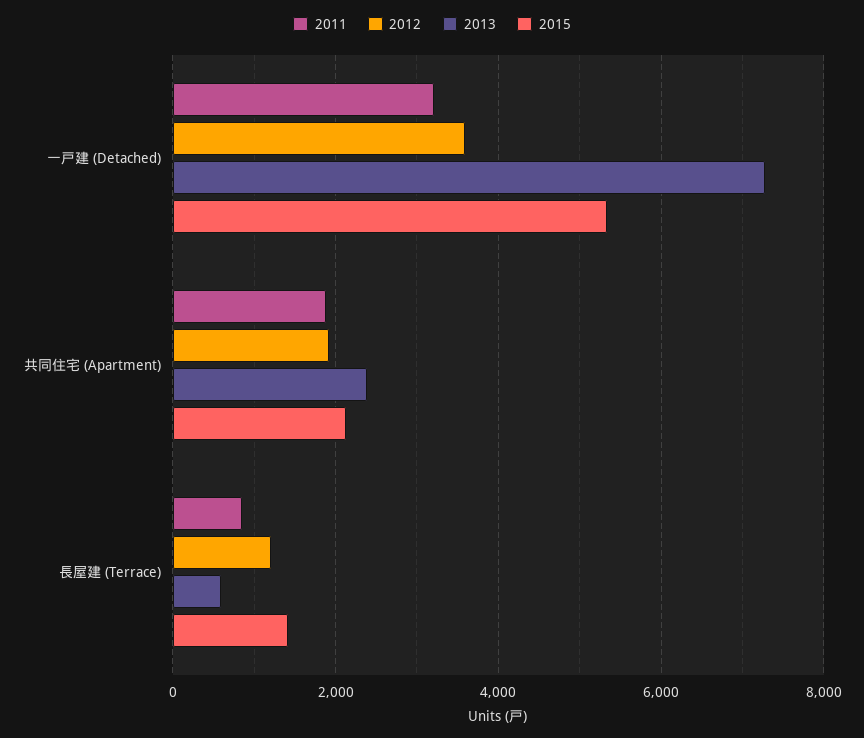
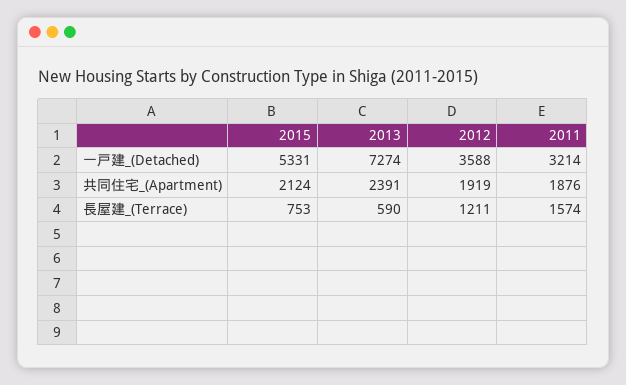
  {
    "2011": {
      "一戸建 (Detached)": 3214,
      "共同住宅 (Apartment)": 1876,
-     "長屋建 (Terrace)": 800
+     "長屋建 (Terrace)": 1574
    },
    "2012": {
      "一戸建 (Detached)": 3588,
      "共同住宅 (Apartment)": 1919,
      "長屋建 (Terrace)": 1211
    },
    "2013": {
      "一戸建 (Detached)": 7274,
      "共同住宅 (Apartment)": 2391,
      "長屋建 (Terrace)": 590
    },
    "2015": {
      "一戸建 (Detached)": 5331,
      "共同住宅 (Apartment)": 2124,
-     "長屋建 (Terrace)": 1400
+     "長屋建 (Terrace)": 753
    }
  }

